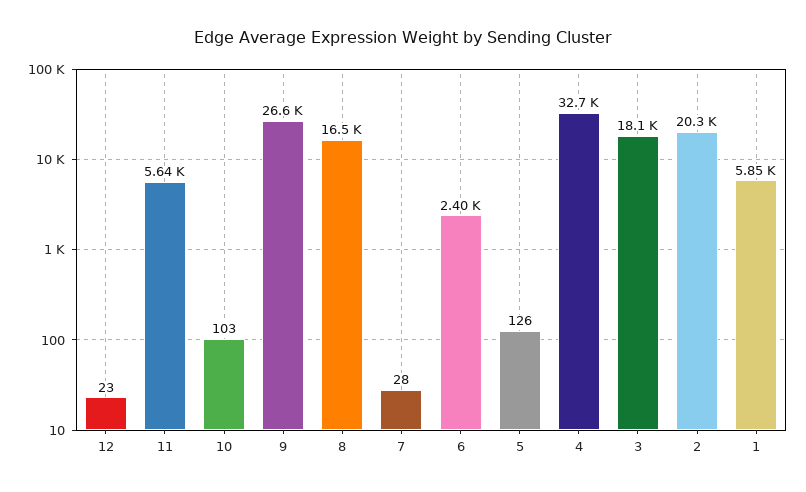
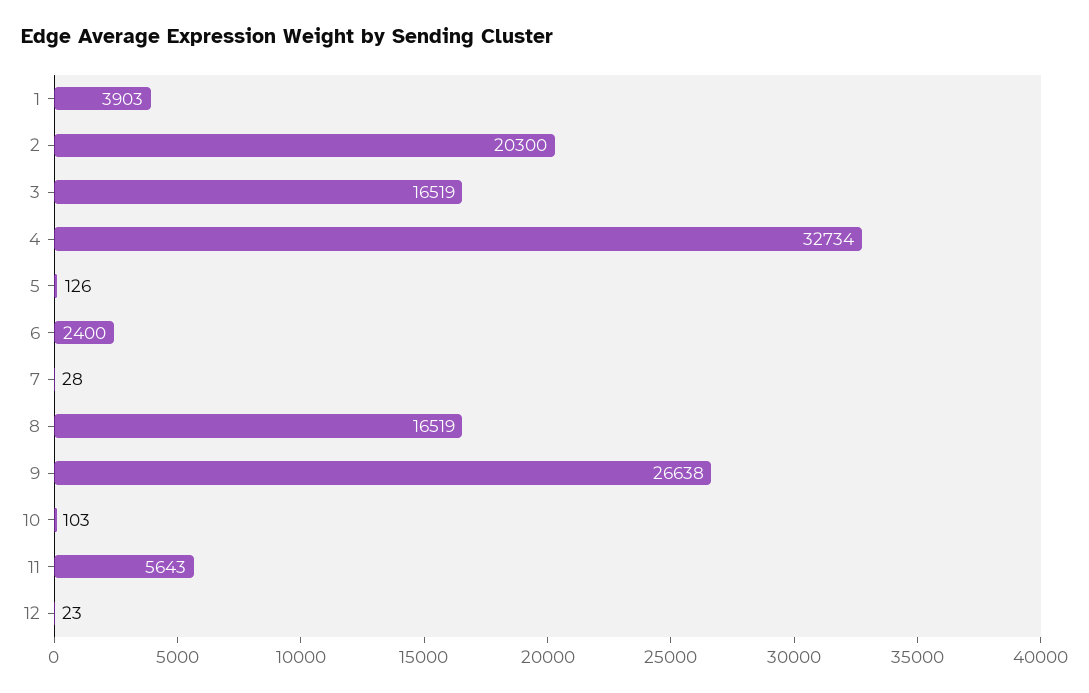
  {
    "12": 23,
    "11": 5643,
    "10": 103,
    "9": 26638,
    "8": 16519,
    "7": 28,
    "6": 2400,
    "5": 126,
    "4": 32734,
-   "3": 18100,
+   "3": 16519,
    "2": 20300,
-   "1": 5850
+   "1": 3903
  }

